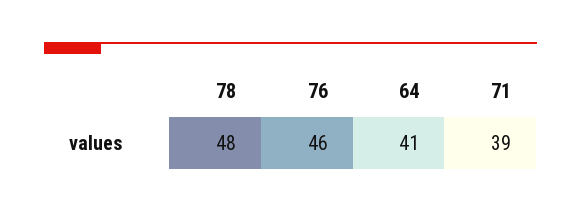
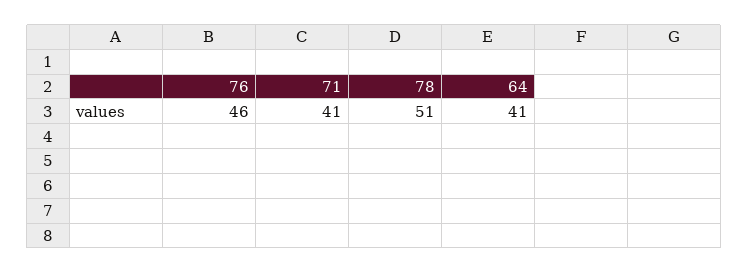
  {
-   "78": 48,
+   "78": 51,
    "76": 46,
    "64": 41,
-   "71": 39
+   "71": 41
  }

